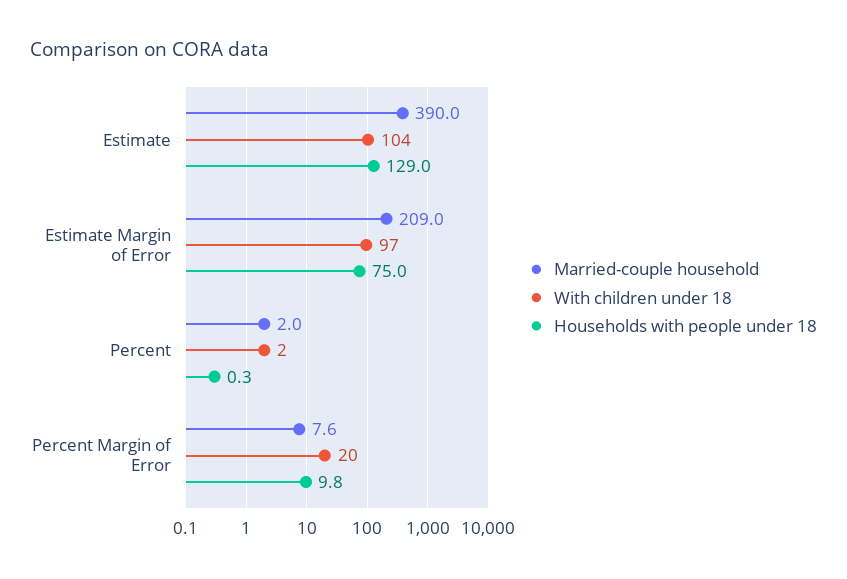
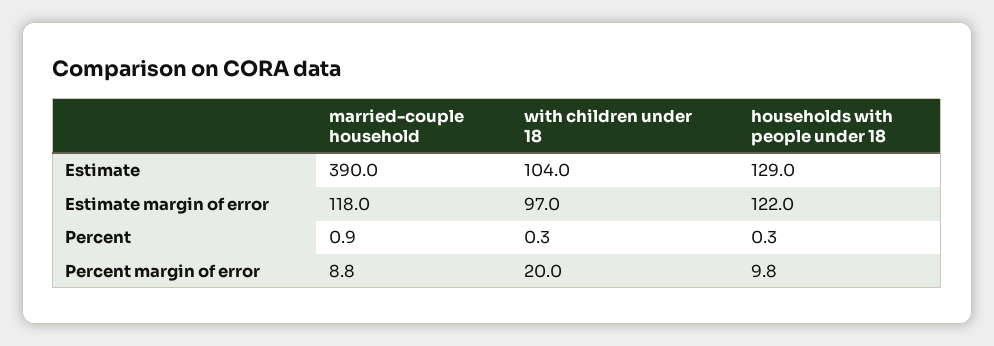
  {
    "Married-couple household": {
      "Estimate": 390,
-     "Estimate Margin of Error": 209,
+     "Estimate Margin of Error": 118,
-     "Percent": 2,
+     "Percent": 0.9,
-     "Percent Margin of Error": 7.6
+     "Percent Margin of Error": 8.8
    },
    "With children under 18": {
      "Estimate": 104,
      "Estimate Margin of Error": 97,
-     "Percent": 2,
+     "Percent": 0.3,
      "Percent Margin of Error": 20
    },
    "Households with people under 18": {
      "Estimate": 129,
-     "Estimate Margin of Error": 75,
+     "Estimate Margin of Error": 122,
      "Percent": 0.3,
      "Percent Margin of Error": 9.8
    }
  }

